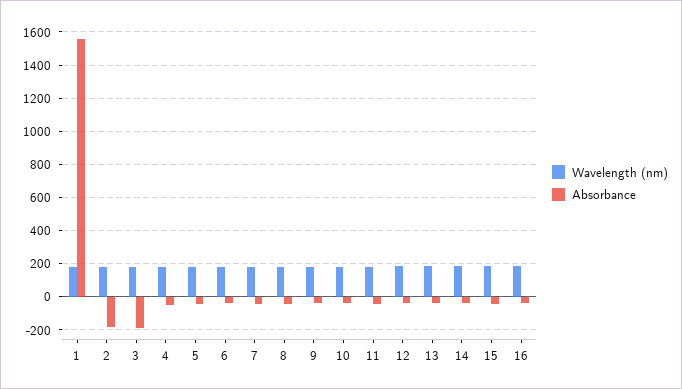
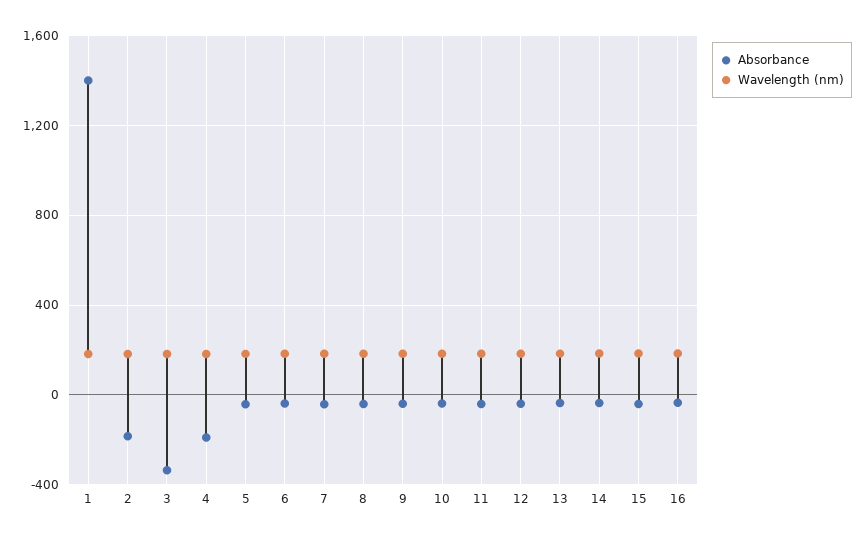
  {
    "Wavelength (nm)": {
      "1": 200,
      "2": 200,
      "3": 200,
      "4": 200,
      "5": 200,
      "6": 200,
      "7": 200,
      "8": 200,
      "9": 200,
      "10": 200,
      "11": 200,
      "12": 200,
      "13": 200,
      "14": 200,
      "15": 200,
      "16": 200
    },
    "Absorbance": {
-     "1": 1550,
+     "1": 1400,
      "2": -200,
-     "3": -200,
+     "3": -350,
-     "4": -50,
+     "4": -200,
      "5": -50,
      "6": -50,
      "7": -50,
      "8": -50,
      "9": -50,
      "10": -50,
      "11": -50,
      "12": -50,
      "13": -50,
      "14": -50,
      "15": -50,
      "16": -50
    }
  }

